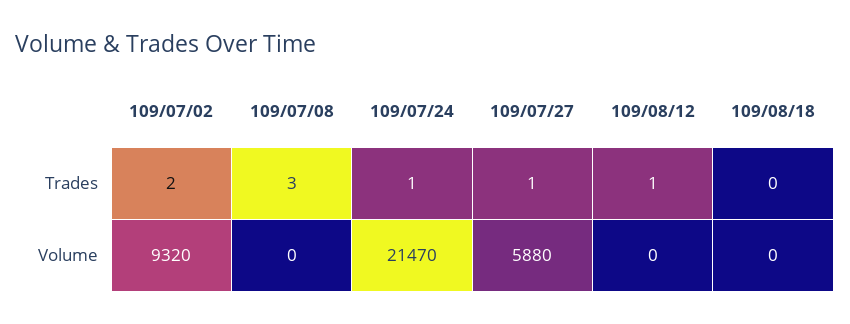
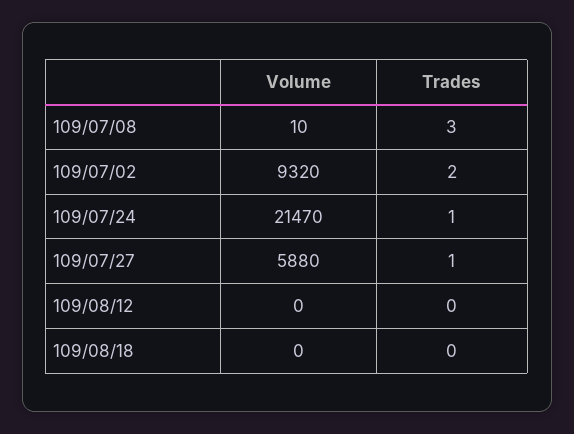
  {
    "109/07/02": {
      "Trades": 2,
      "Volume": 9320
    },
    "109/07/08": {
      "Trades": 3,
-     "Volume": 0
+     "Volume": 10
    },
    "109/07/24": {
      "Trades": 1,
      "Volume": 21470
    },
    "109/07/27": {
      "Trades": 1,
      "Volume": 5880
    },
    "109/08/12": {
-     "Trades": 1,
+     "Trades": 0,
      "Volume": 0
    },
    "109/08/18": {
      "Trades": 0,
      "Volume": 0
    }
  }

